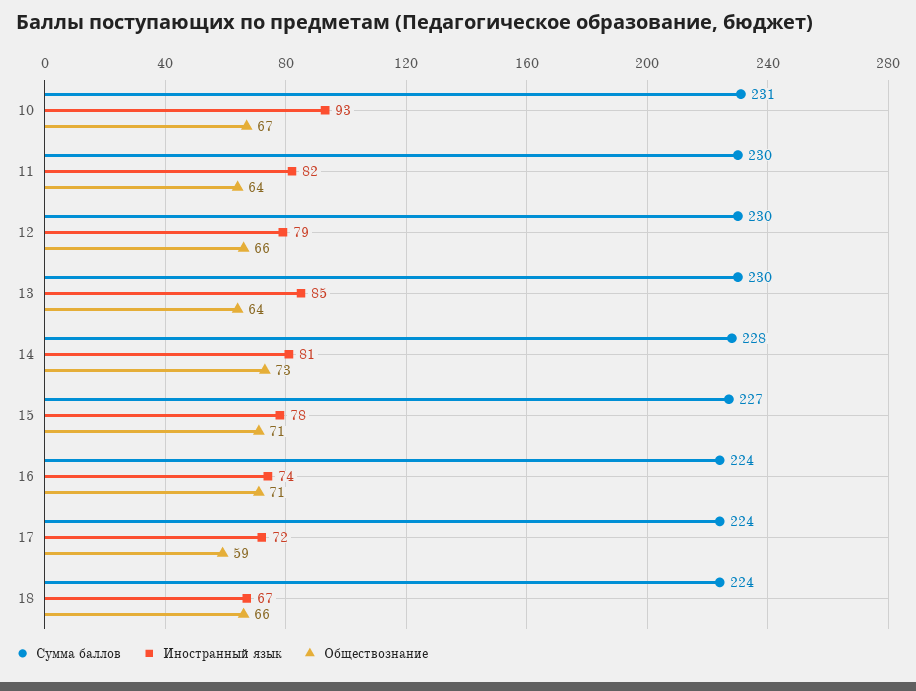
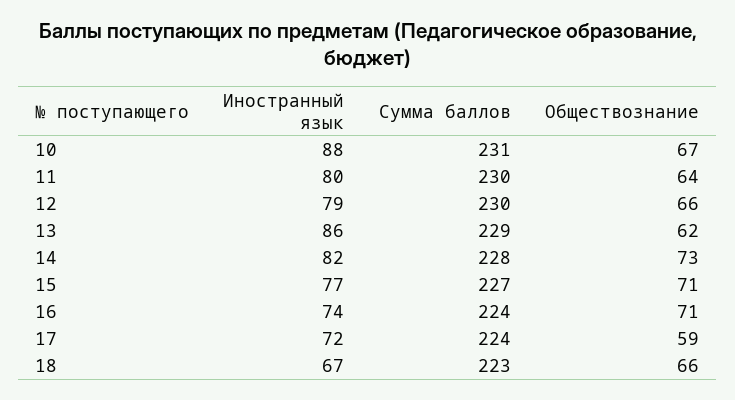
  {
    "Сумма баллов": {
      "10": 231,
      "11": 230,
      "12": 230,
-     "13": 230,
+     "13": 229,
      "14": 228,
      "15": 227,
      "16": 224,
      "17": 224,
-     "18": 224
+     "18": 223
    },
    "Иностранный язык": {
-     "10": 93,
+     "10": 88,
-     "11": 82,
+     "11": 80,
      "12": 79,
-     "13": 85,
+     "13": 86,
-     "14": 81,
+     "14": 82,
-     "15": 78,
+     "15": 77,
      "16": 74,
      "17": 72,
      "18": 67
    },
    "Обществознание": {
      "10": 67,
      "11": 64,
      "12": 66,
-     "13": 64,
+     "13": 62,
      "14": 73,
      "15": 71,
      "16": 71,
      "17": 59,
      "18": 66
    }
  }

